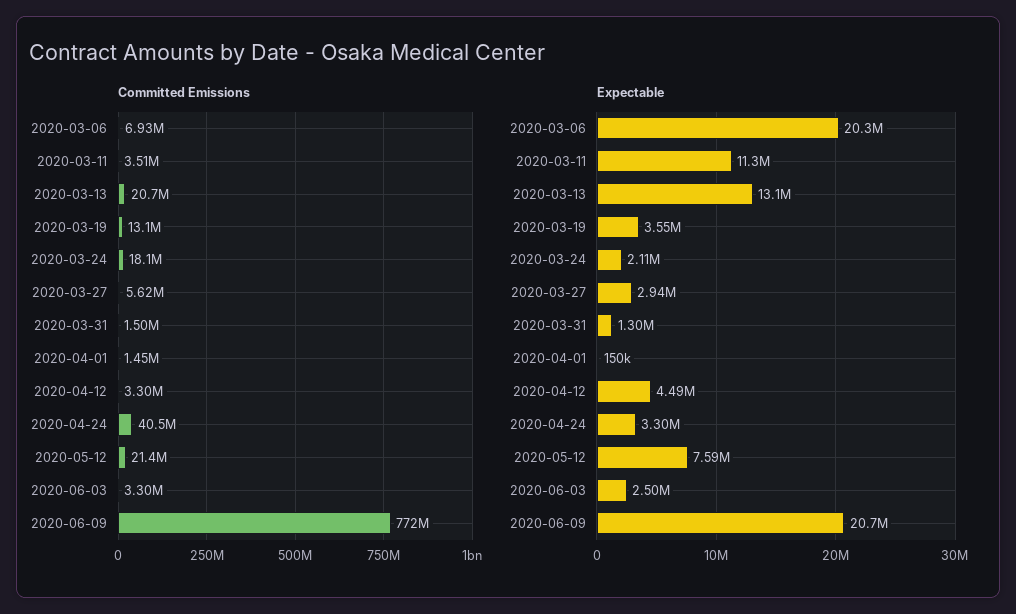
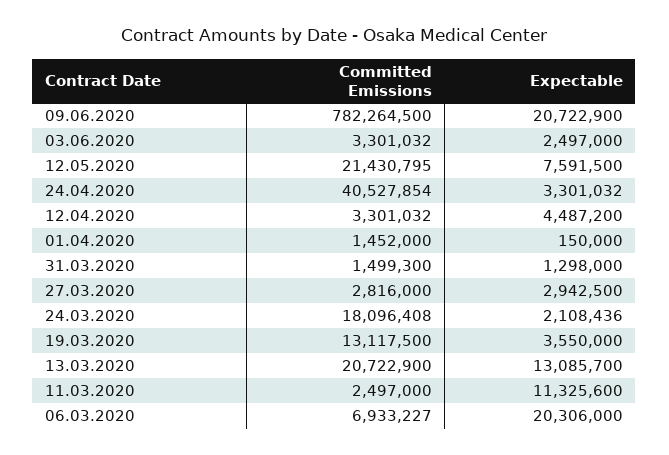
  {
    "Committed Emissions": {
      "2020-03-06": 6933227,
-     "2020-03-11": 3510000,
+     "2020-03-11": 2497000,
      "2020-03-13": 20722900,
      "2020-03-19": 13117500,
      "2020-03-24": 18096408,
-     "2020-03-27": 5620000,
+     "2020-03-27": 2816000,
      "2020-03-31": 1499300,
      "2020-04-01": 1452000,
      "2020-04-12": 3301032,
      "2020-04-24": 40527854,
      "2020-05-12": 21430795,
      "2020-06-03": 3301032,
-     "2020-06-09": 772000000
+     "2020-06-09": 782264500
    },
    "Expectable": {
      "2020-03-06": 20306000,
      "2020-03-11": 11325600,
      "2020-03-13": 13085700,
      "2020-03-19": 3550000,
      "2020-03-24": 2108436,
      "2020-03-27": 2942500,
      "2020-03-31": 1298000,
      "2020-04-01": 150000,
      "2020-04-12": 4487200,
      "2020-04-24": 3301032,
      "2020-05-12": 7591500,
      "2020-06-03": 2497000,
      "2020-06-09": 20722900
    }
  }

